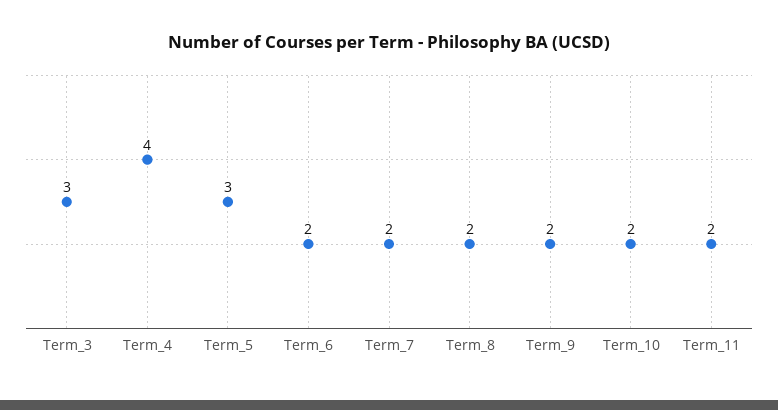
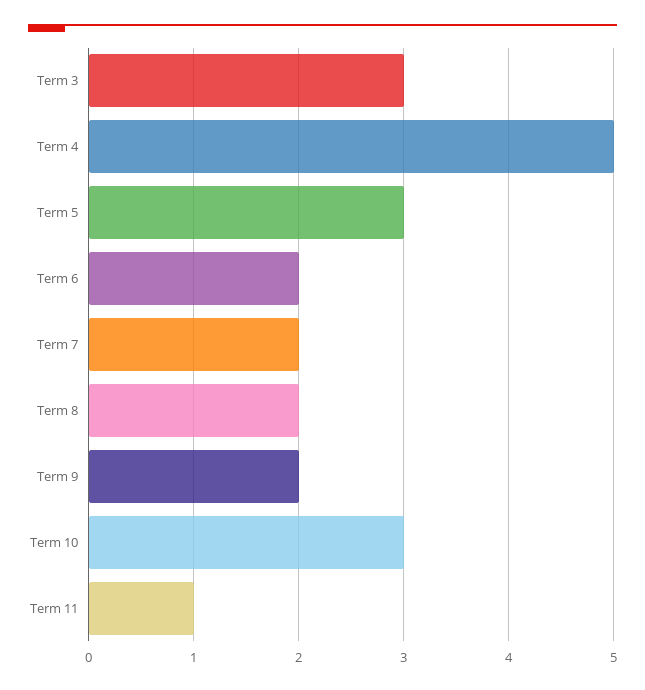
  {
    "Term_3": 3,
-   "Term_4": 4,
+   "Term_4": 5,
    "Term_5": 3,
    "Term_6": 2,
    "Term_7": 2,
    "Term_8": 2,
    "Term_9": 2,
-   "Term_10": 2,
+   "Term_10": 3,
-   "Term_11": 2
+   "Term_11": 1
  }

